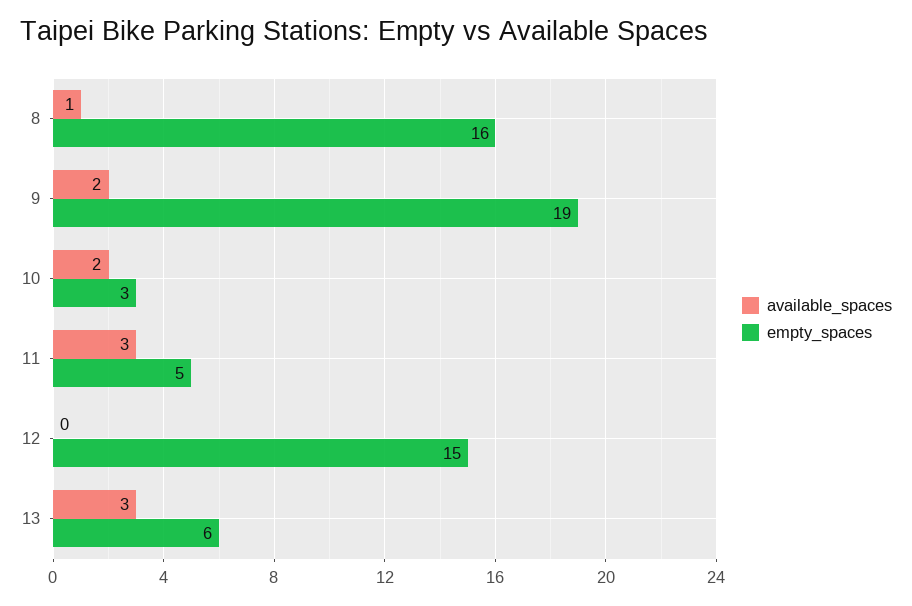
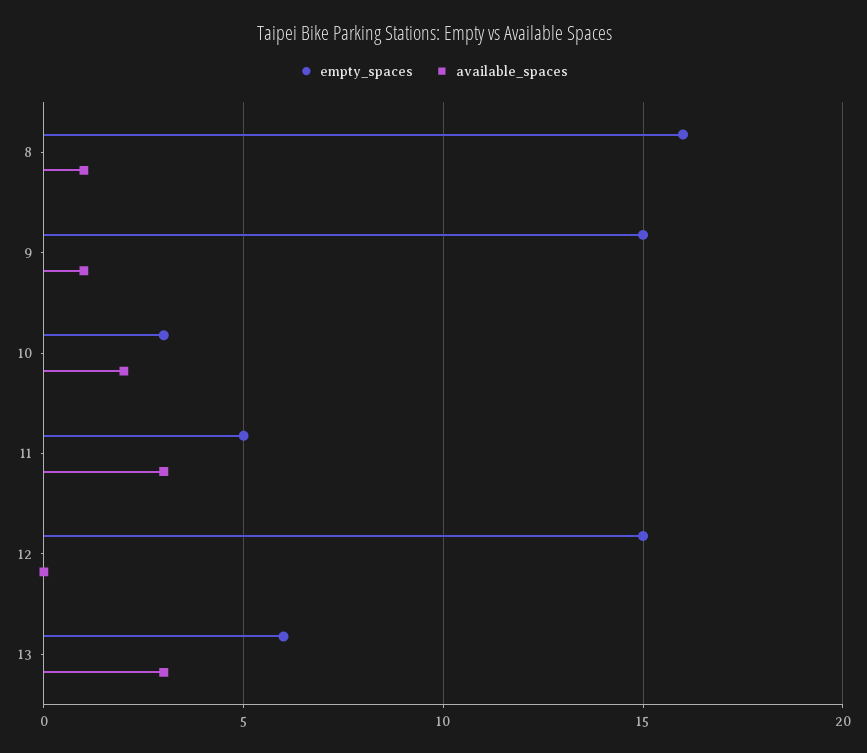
  {
    "available_spaces": {
      "8": 1,
-     "9": 2,
+     "9": 1,
      "10": 2,
      "11": 3,
      "12": 0,
      "13": 3
    },
    "empty_spaces": {
      "8": 16,
-     "9": 19,
+     "9": 15,
      "10": 3,
      "11": 5,
      "12": 15,
      "13": 6
    }
  }

